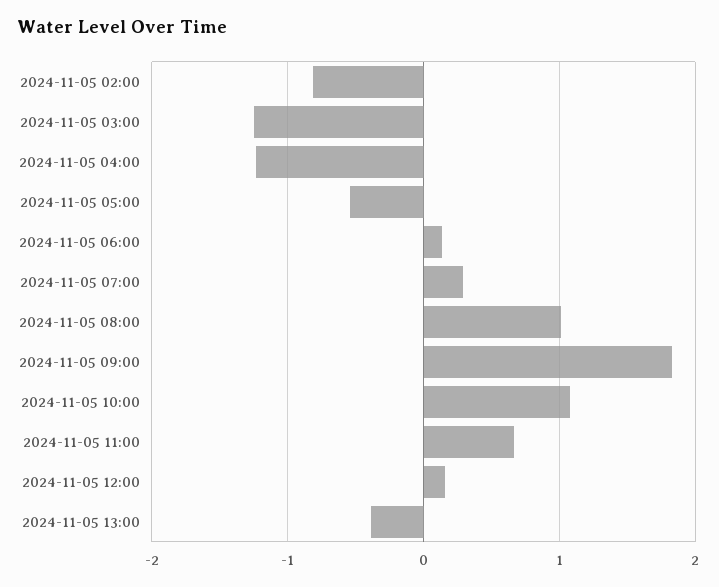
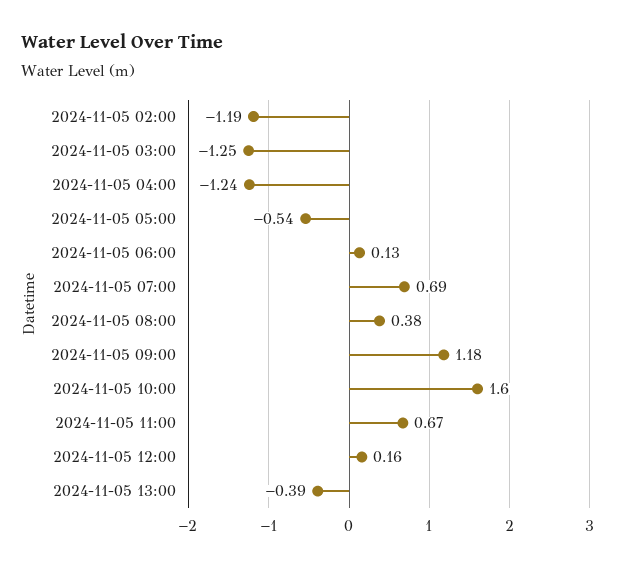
  {
-   "2024-11-05 02:00": -0.8,
+   "2024-11-05 02:00": -1.19,
    "2024-11-05 03:00": -1.25,
    "2024-11-05 04:00": -1.24,
    "2024-11-05 05:00": -0.54,
    "2024-11-05 06:00": 0.13,
-   "2024-11-05 07:00": 0.3,
+   "2024-11-05 07:00": 0.69,
-   "2024-11-05 08:00": 1,
+   "2024-11-05 08:00": 0.38,
-   "2024-11-05 09:00": 1.8,
+   "2024-11-05 09:00": 1.18,
-   "2024-11-05 10:00": 1.1,
+   "2024-11-05 10:00": 1.6,
    "2024-11-05 11:00": 0.67,
    "2024-11-05 12:00": 0.16,
    "2024-11-05 13:00": -0.39
  }

